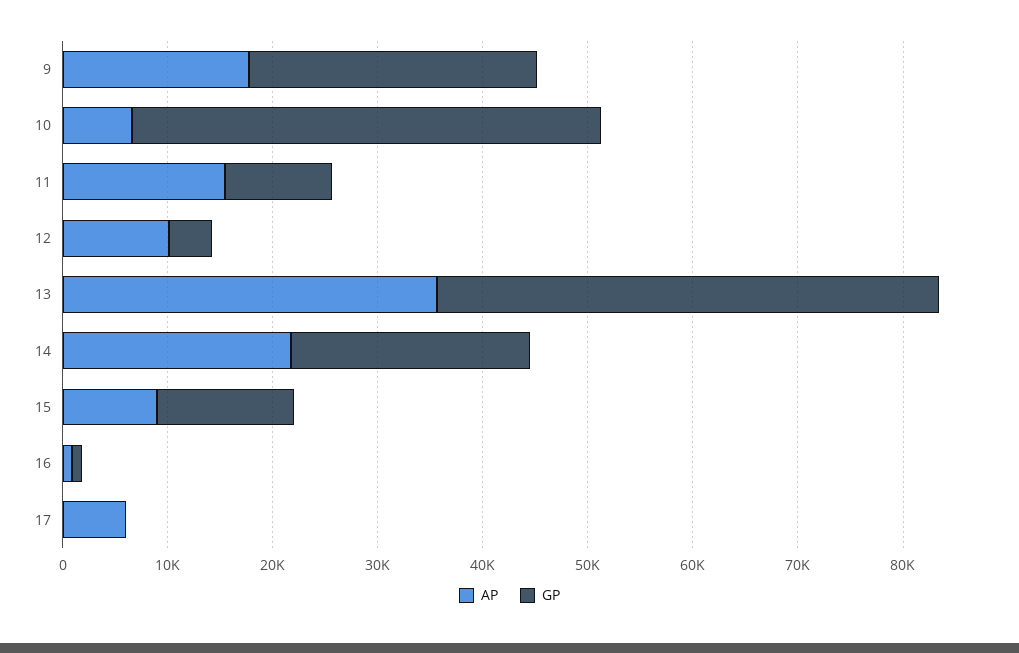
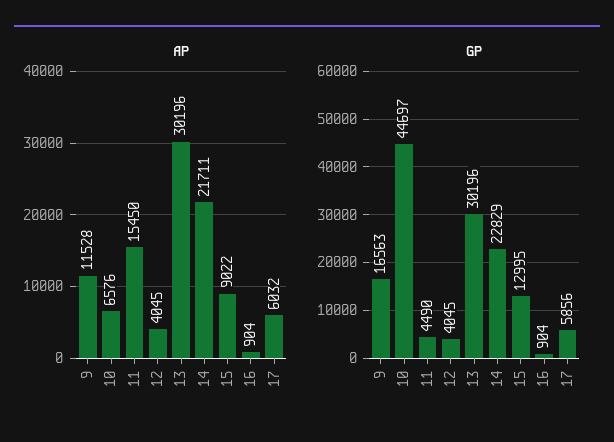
  {
    "AP": {
-     "9": 18000,
+     "9": 11528,
      "10": 6576,
      "11": 15450,
-     "12": 10000,
+     "12": 4045,
-     "13": 36000,
+     "13": 30196,
      "14": 21711,
      "15": 9022,
      "16": 904,
      "17": 6032
    },
    "GP": {
-     "9": 28000,
+     "9": 16563,
      "10": 44697,
-     "11": 10000,
+     "11": 4490,
      "12": 4045,
-     "13": 48000,
+     "13": 30196,
      "14": 22829,
      "15": 12995,
      "16": 904,
-     "17": 0
+     "17": 5856
    }
  }

